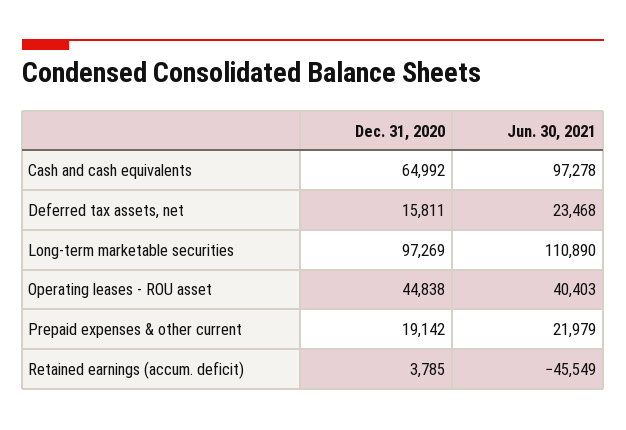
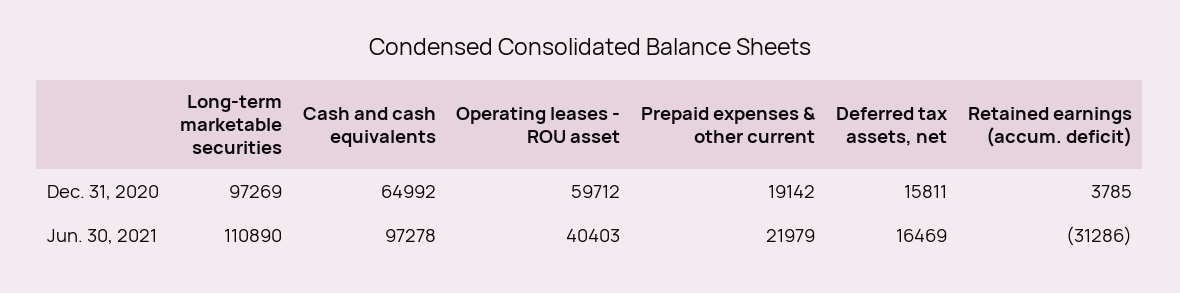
  {
    "Dec. 31, 2020": {
      "Cash and cash equivalents": 64992,
      "Deferred tax assets, net": 15811,
      "Long-term marketable securities": 97269,
-     "Operating leases - ROU asset": 44838,
+     "Operating leases - ROU asset": 59712,
      "Prepaid expenses & other current": 19142,
      "Retained earnings (accum. deficit)": 3785
    },
    "Jun. 30, 2021": {
      "Cash and cash equivalents": 97278,
-     "Deferred tax assets, net": 23468,
+     "Deferred tax assets, net": 16469,
      "Long-term marketable securities": 110890,
      "Operating leases - ROU asset": 40403,
      "Prepaid expenses & other current": 21979,
-     "Retained earnings (accum. deficit)": -45549
+     "Retained earnings (accum. deficit)": -31286
    }
  }

